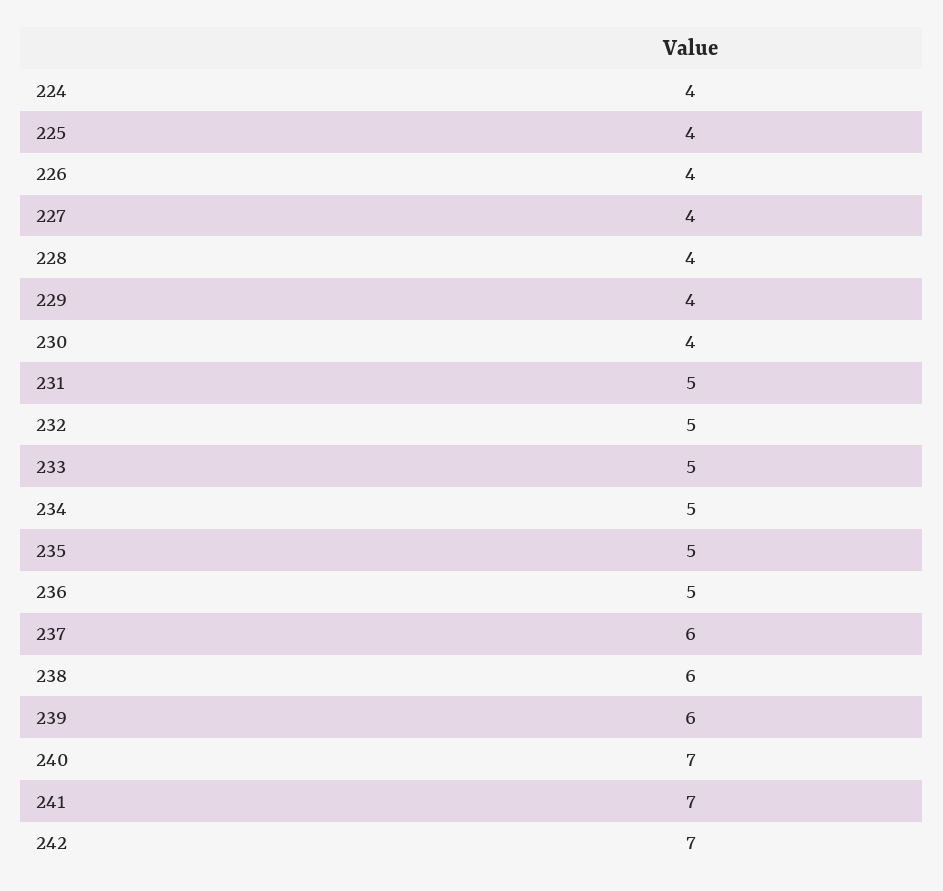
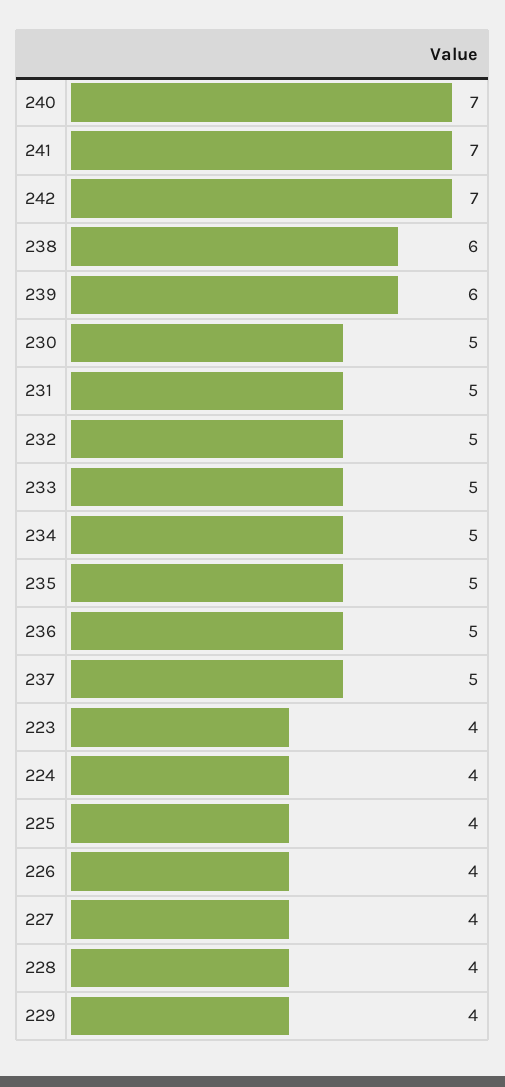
  {
    "224": 4,
    "225": 4,
    "226": 4,
    "227": 4,
    "228": 4,
    "229": 4,
-   "230": 4,
+   "230": 5,
    "231": 5,
    "232": 5,
    "233": 5,
    "234": 5,
    "235": 5,
    "236": 5,
-   "237": 6,
+   "237": 5,
    "238": 6,
    "239": 6,
    "240": 7,
    "241": 7,
-   "242": 7
+   "242": 7,
+   "223": 4
  }

